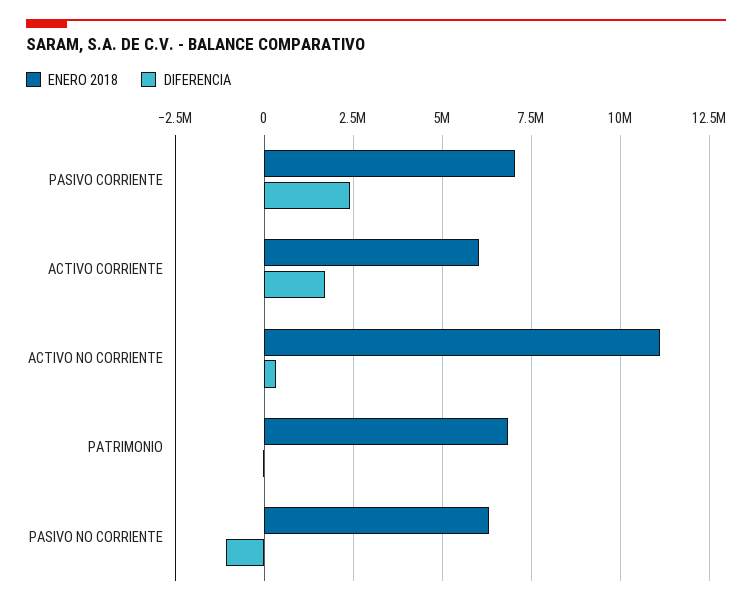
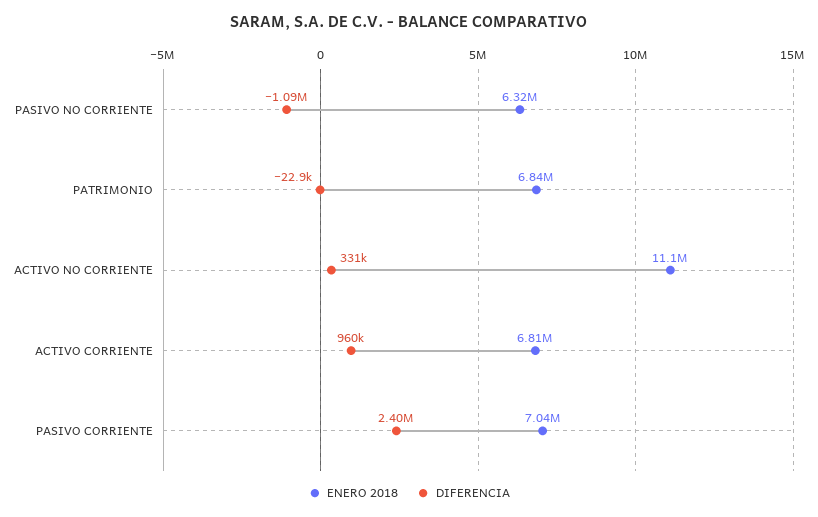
  {
    "ENERO 2018": {
      "PASIVO CORRIENTE": 7040000,
-     "ACTIVO CORRIENTE": 6000000,
+     "ACTIVO CORRIENTE": 6810000,
      "ACTIVO NO CORRIENTE": 11100000,
      "PATRIMONIO": 6840000,
      "PASIVO NO CORRIENTE": 6320000
    },
    "DIFERENCIA": {
      "PASIVO CORRIENTE": 2400000,
-     "ACTIVO CORRIENTE": 1750000,
+     "ACTIVO CORRIENTE": 960000,
      "ACTIVO NO CORRIENTE": 331000,
      "PATRIMONIO": -22900,
      "PASIVO NO CORRIENTE": -1090000
    }
  }

